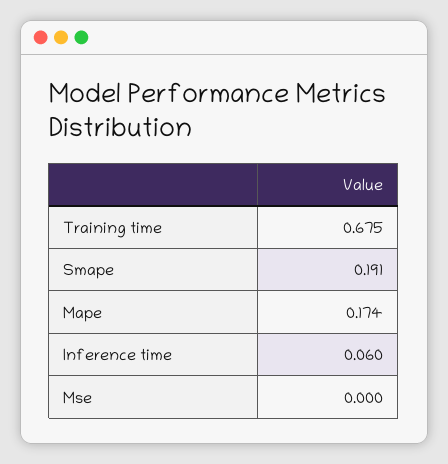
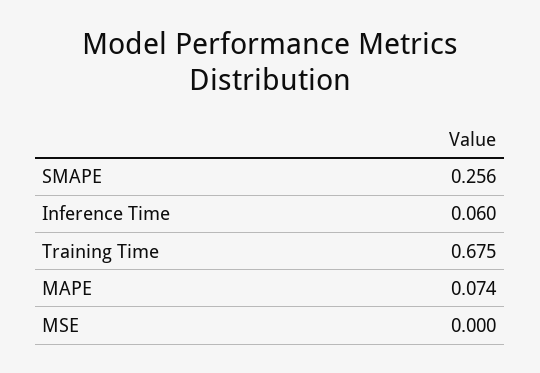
  {
    "Training time": 0.675,
-   "Smape": 0.191,
+   "Smape": 0.256,
-   "Mape": 0.174,
+   "Mape": 0.074,
    "Inference time": 0.06,
    "Mse": 0
  }

